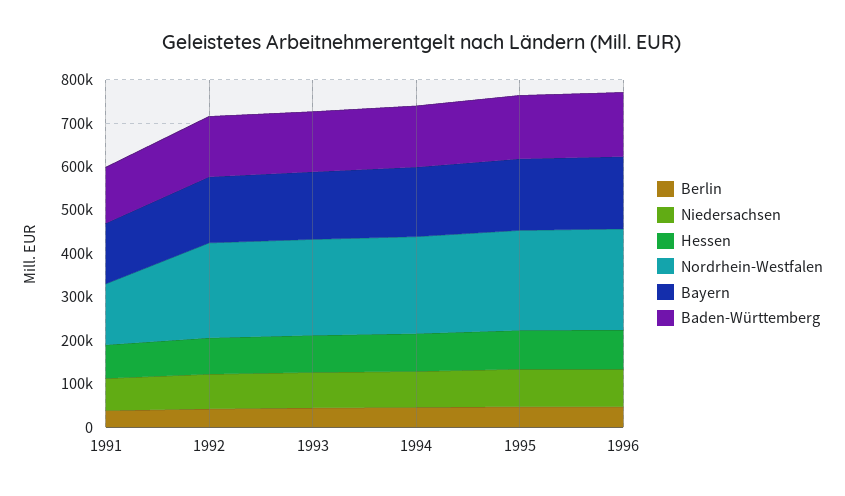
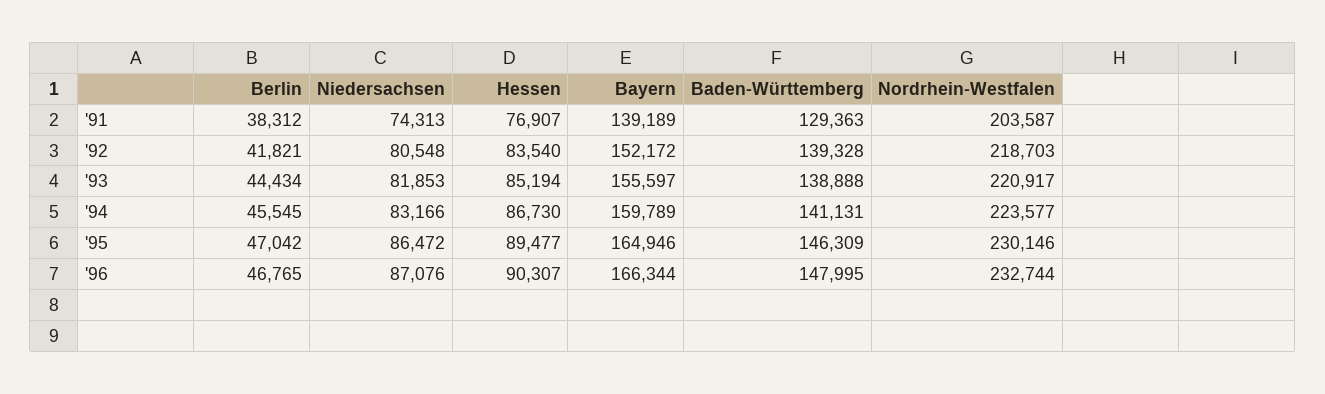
  {
    "Berlin": {
      "1991": 38312,
      "1992": 41821,
      "1993": 44434,
      "1994": 45545,
      "1995": 47042,
      "1996": 46765
    },
    "Niedersachsen": {
      "1991": 74313,
      "1992": 80548,
      "1993": 81853,
      "1994": 83166,
      "1995": 86472,
      "1996": 87076
    },
    "Hessen": {
      "1991": 76907,
      "1992": 83540,
      "1993": 85194,
      "1994": 86730,
      "1995": 89477,
      "1996": 90307
    },
    "Nordrhein-Westfalen": {
-     "1991": 140000,
+     "1991": 203587,
      "1992": 218703,
      "1993": 220917,
      "1994": 223577,
      "1995": 230146,
      "1996": 232744
    },
    "Bayern": {
      "1991": 139189,
      "1992": 152172,
      "1993": 155597,
      "1994": 159789,
      "1995": 164946,
      "1996": 166344
    },
    "Baden-Württemberg": {
      "1991": 129363,
      "1992": 139328,
      "1993": 138888,
      "1994": 141131,
      "1995": 146309,
      "1996": 147995
    }
  }

